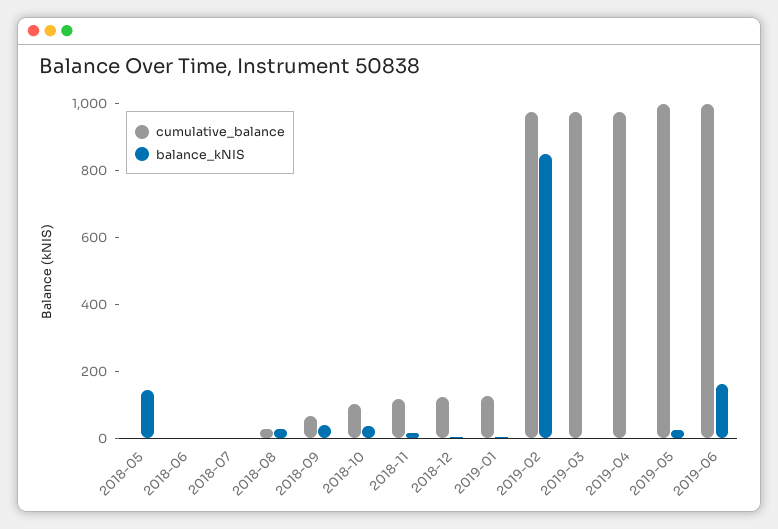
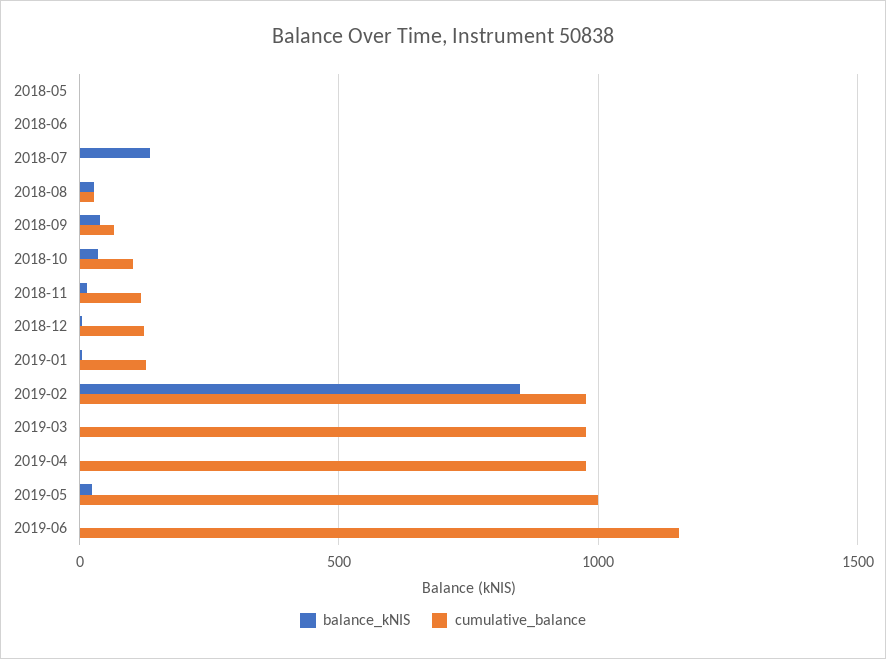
  {
    "cumulative_balance": {
      "2018-05": 0,
      "2018-06": 0,
      "2018-07": 0,
      "2018-08": 50,
      "2018-09": 50,
      "2018-10": 100,
      "2018-11": 100,
      "2018-12": 100,
      "2019-01": 150,
      "2019-02": 1000,
      "2019-03": 1000,
      "2019-04": 1000,
      "2019-05": 1000,
-     "2019-06": 1000
+     "2019-06": 1150
    },
    "balance_kNIS": {
-     "2018-05": 150,
+     "2018-05": 0,
      "2018-06": 0,
-     "2018-07": 0,
+     "2018-07": 150,
      "2018-08": 50,
      "2018-09": 50,
      "2018-10": 50,
      "2018-11": 0,
      "2018-12": 0,
      "2019-01": 0,
      "2019-02": 850,
      "2019-03": 0,
      "2019-04": 0,
      "2019-05": 0,
-     "2019-06": 150
+     "2019-06": 0
    }
  }

